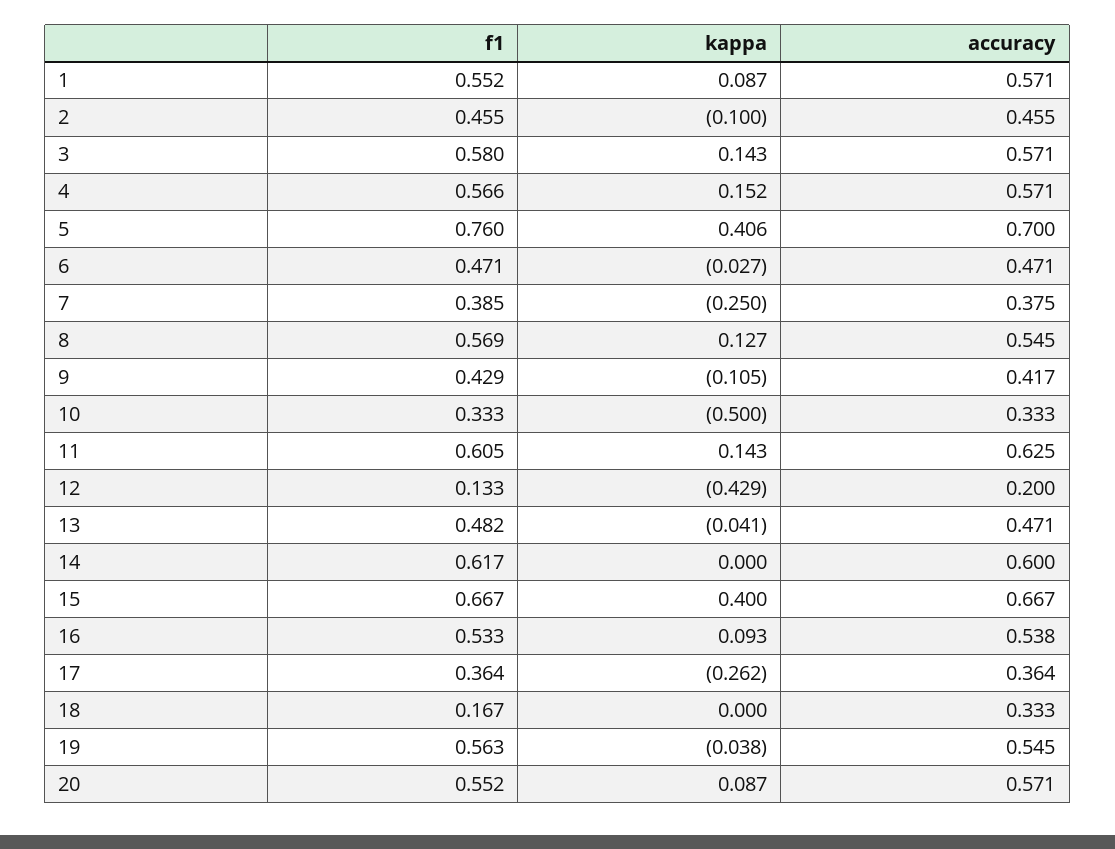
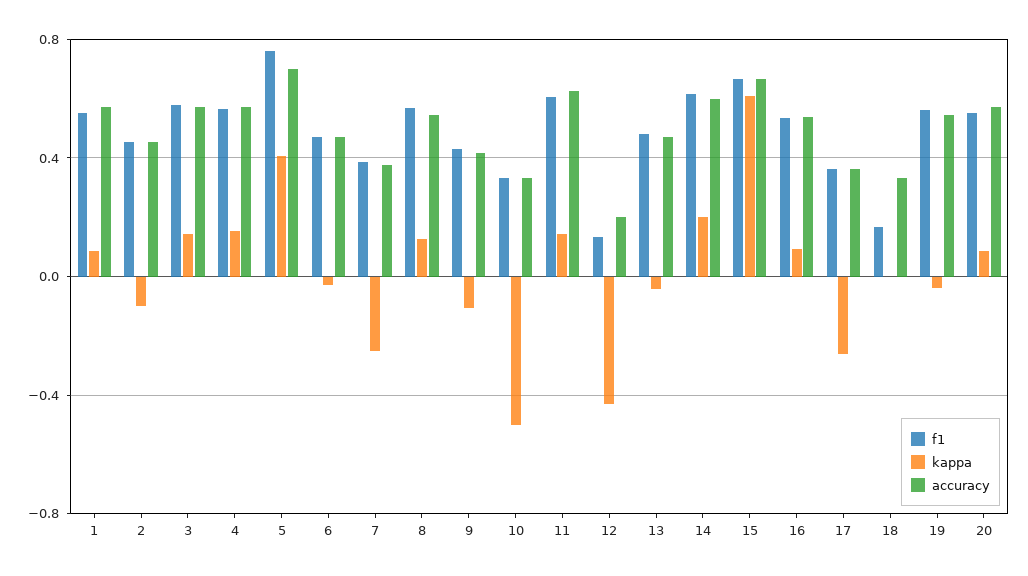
  {
    "f1": {
      "1": 0.552,
      "2": 0.455,
      "3": 0.58,
      "4": 0.566,
      "5": 0.76,
      "6": 0.471,
      "7": 0.385,
      "8": 0.569,
      "9": 0.429,
      "10": 0.333,
      "11": 0.605,
      "12": 0.133,
      "13": 0.482,
      "14": 0.617,
      "15": 0.667,
      "16": 0.533,
      "17": 0.364,
      "18": 0.167,
      "19": 0.563,
      "20": 0.552
    },
    "kappa": {
      "1": 0.087,
      "2": -0.1,
      "3": 0.143,
      "4": 0.152,
      "5": 0.406,
      "6": -0.027,
      "7": -0.25,
      "8": 0.127,
      "9": -0.105,
      "10": -0.5,
      "11": 0.143,
      "12": -0.429,
      "13": -0.041,
-     "14": 0,
+     "14": 0.2,
-     "15": 0.4,
+     "15": 0.6,
      "16": 0.093,
      "17": -0.262,
      "18": 0,
      "19": -0.038,
      "20": 0.087
    },
    "accuracy": {
      "1": 0.571,
      "2": 0.455,
      "3": 0.571,
      "4": 0.571,
      "5": 0.7,
      "6": 0.471,
      "7": 0.375,
      "8": 0.545,
      "9": 0.417,
      "10": 0.333,
      "11": 0.625,
      "12": 0.2,
      "13": 0.471,
      "14": 0.6,
      "15": 0.667,
      "16": 0.538,
      "17": 0.364,
      "18": 0.333,
      "19": 0.545,
      "20": 0.571
    }
  }

